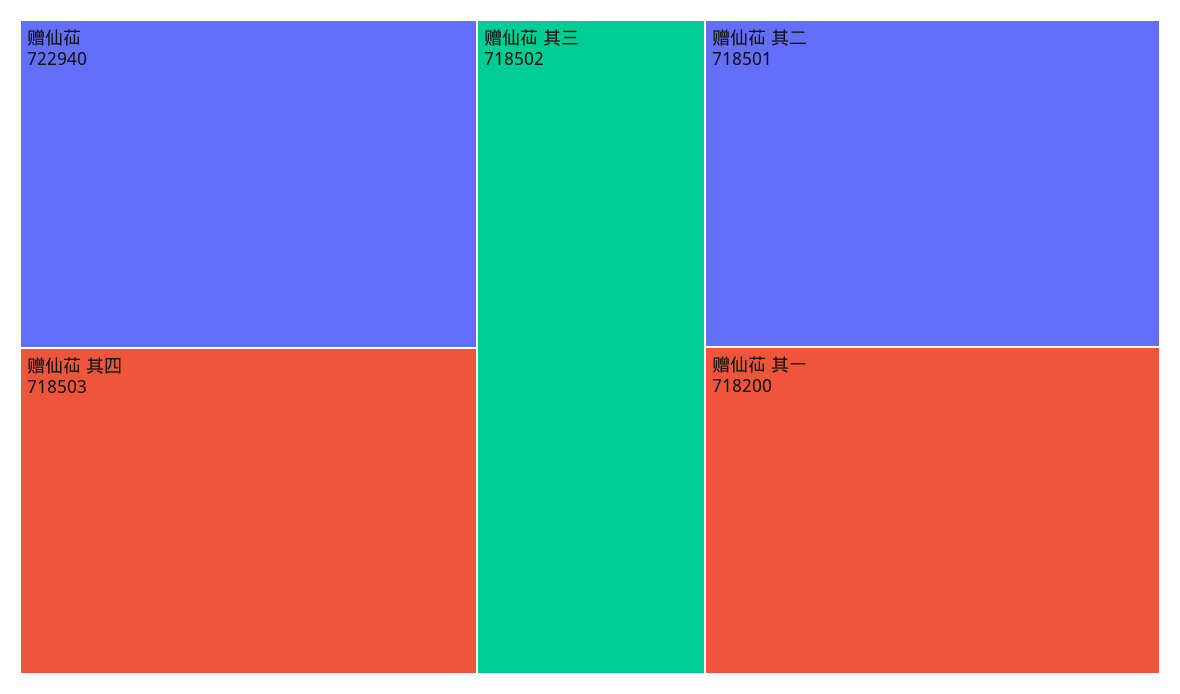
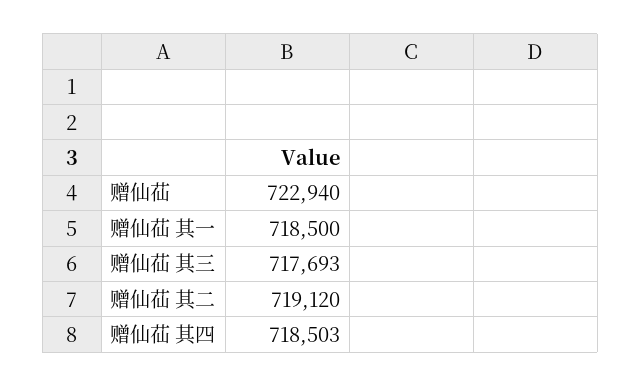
  {
    "赠仙苮": 722940,
    "赠仙苮 其四": 718503,
-   "赠仙苮 其三": 718502,
+   "赠仙苮 其三": 717693,
-   "赠仙苮 其二": 718501,
+   "赠仙苮 其二": 719120,
-   "赠仙苮 其一": 718200
+   "赠仙苮 其一": 718500
  }

